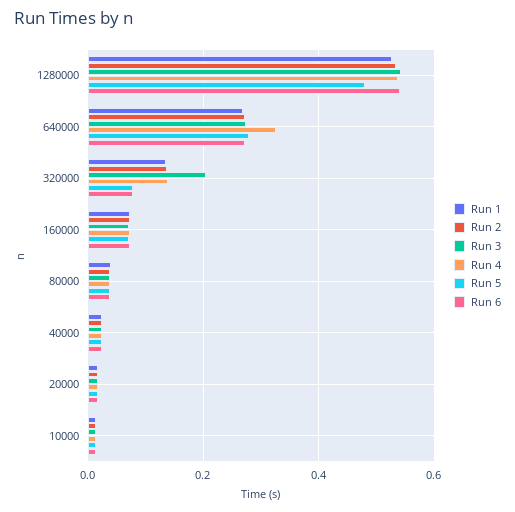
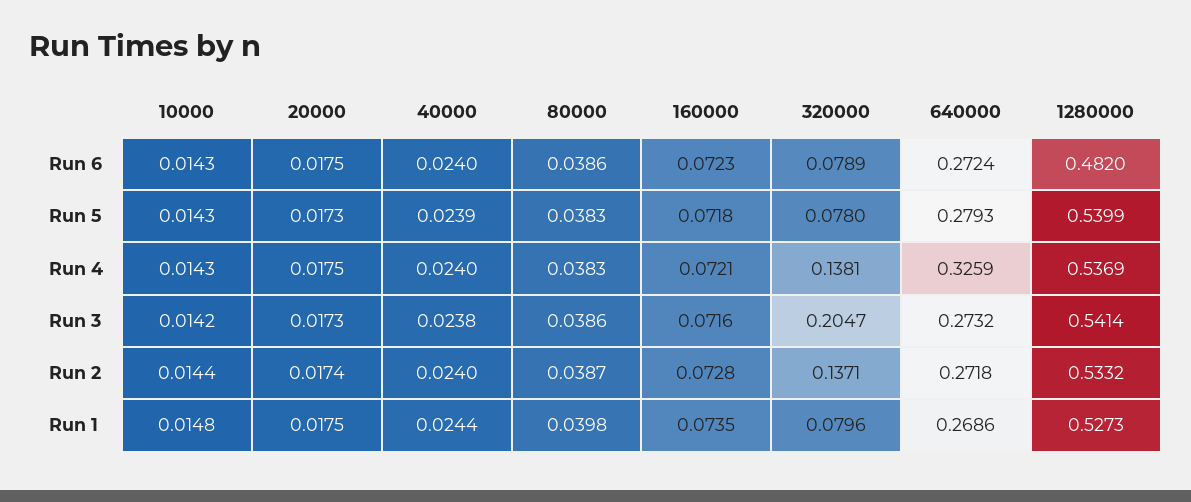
  {
    "Run 1": {
      "1280000": 0.5273,
      "640000": 0.2686,
-     "320000": 0.14,
+     "320000": 0.0796,
      "160000": 0.0735,
      "80000": 0.0398,
      "40000": 0.0244,
      "20000": 0.0175,
      "10000": 0.0148
    },
    "Run 2": {
      "1280000": 0.5332,
      "640000": 0.2718,
      "320000": 0.1371,
      "160000": 0.0728,
      "80000": 0.0387,
      "40000": 0.024,
      "20000": 0.0174,
      "10000": 0.0144
    },
    "Run 3": {
      "1280000": 0.5414,
      "640000": 0.2732,
      "320000": 0.2047,
      "160000": 0.0716,
      "80000": 0.0386,
      "40000": 0.0238,
      "20000": 0.0173,
      "10000": 0.0142
    },
    "Run 4": {
      "1280000": 0.5369,
      "640000": 0.3259,
      "320000": 0.1381,
      "160000": 0.0721,
      "80000": 0.0383,
      "40000": 0.024,
      "20000": 0.0175,
      "10000": 0.0143
    },
    "Run 5": {
-     "1280000": 0.48,
+     "1280000": 0.5399,
      "640000": 0.2793,
      "320000": 0.078,
      "160000": 0.0718,
      "80000": 0.0383,
      "40000": 0.0239,
      "20000": 0.0173,
      "10000": 0.0143
    },
    "Run 6": {
-     "1280000": 0.54,
+     "1280000": 0.482,
      "640000": 0.2724,
      "320000": 0.0789,
      "160000": 0.0723,
      "80000": 0.0386,
      "40000": 0.024,
      "20000": 0.0175,
      "10000": 0.0143
    }
  }

